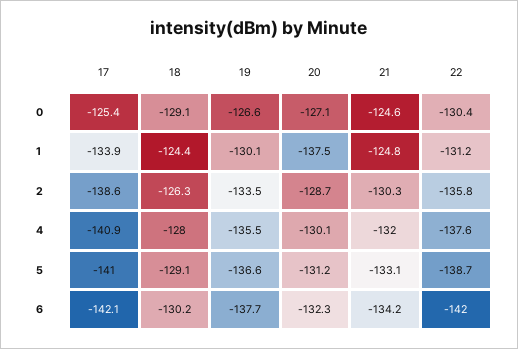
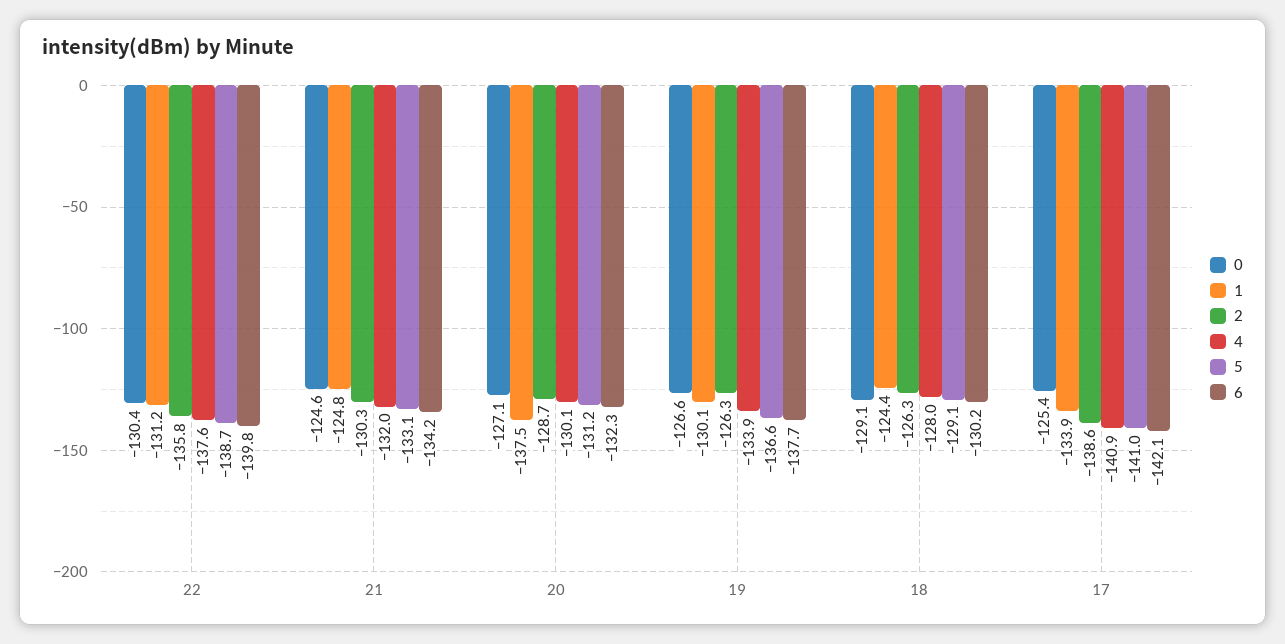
  {
    "0": {
      "17": -125.4,
      "18": -129.1,
      "19": -126.6,
      "20": -127.1,
      "21": -124.6,
      "22": -130.4
    },
    "1": {
      "17": -133.9,
      "18": -124.4,
      "19": -130.1,
      "20": -137.5,
      "21": -124.8,
      "22": -131.2
    },
    "2": {
      "17": -138.6,
      "18": -126.3,
-     "19": -133.5,
+     "19": -126.3,
      "20": -128.7,
      "21": -130.3,
      "22": -135.8
    },
    "4": {
      "17": -140.9,
      "18": -128,
-     "19": -135.5,
+     "19": -133.9,
      "20": -130.1,
      "21": -132,
      "22": -137.6
    },
    "5": {
      "17": -141,
      "18": -129.1,
      "19": -136.6,
      "20": -131.2,
      "21": -133.1,
      "22": -138.7
    },
    "6": {
      "17": -142.1,
      "18": -130.2,
      "19": -137.7,
      "20": -132.3,
      "21": -134.2,
-     "22": -142
+     "22": -139.8
    }
  }

